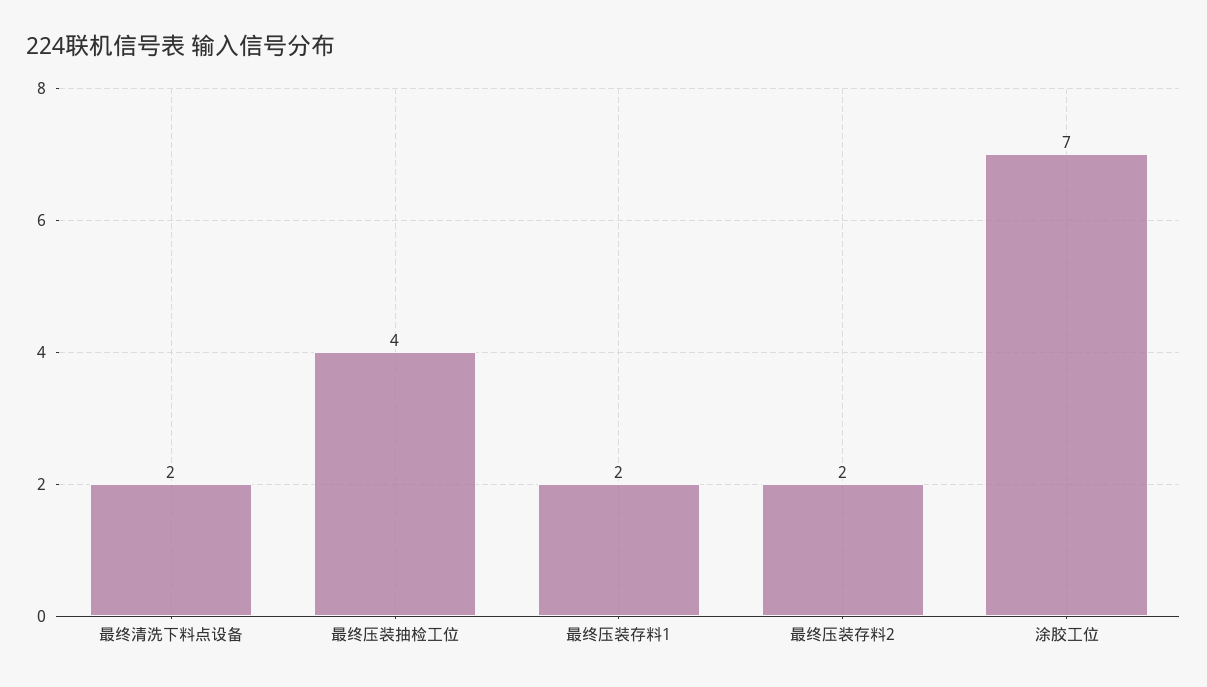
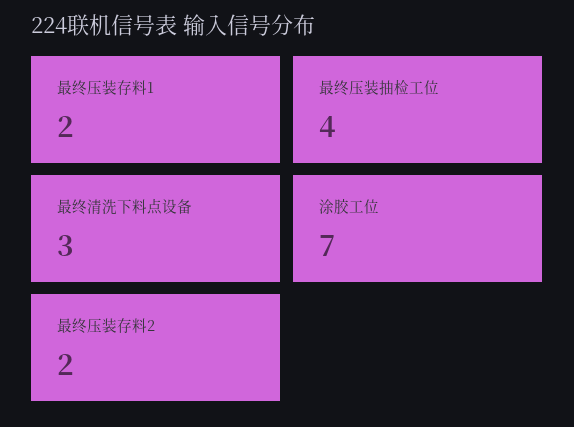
  {
-   "最终清洗下料点设备": 2,
+   "最终清洗下料点设备": 3,
    "最终压装抽检工位": 4,
    "最终压装存料1": 2,
    "最终压装存料2": 2,
    "涂胶工位": 7
  }

